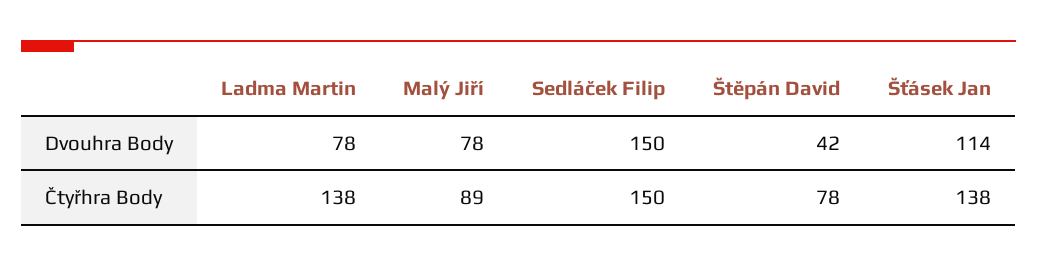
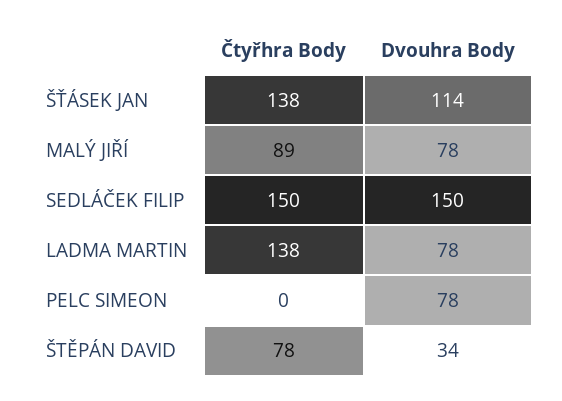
  {
    "Ladma Martin": {
      "Dvouhra Body": 78,
      "Čtyřhra Body": 138
    },
    "Malý Jiří": {
      "Dvouhra Body": 78,
      "Čtyřhra Body": 89
    },
    "Sedláček Filip": {
      "Dvouhra Body": 150,
      "Čtyřhra Body": 150
    },
    "Štěpán David": {
-     "Dvouhra Body": 42,
+     "Dvouhra Body": 34,
      "Čtyřhra Body": 78
    },
    "Šťásek Jan": {
      "Dvouhra Body": 114,
      "Čtyřhra Body": 138
-   }
+   },
+   "PELC SIMEON": {
+     "Čtyřhra Body": 0,
+     "Dvouhra Body": 78
+   }
  }

